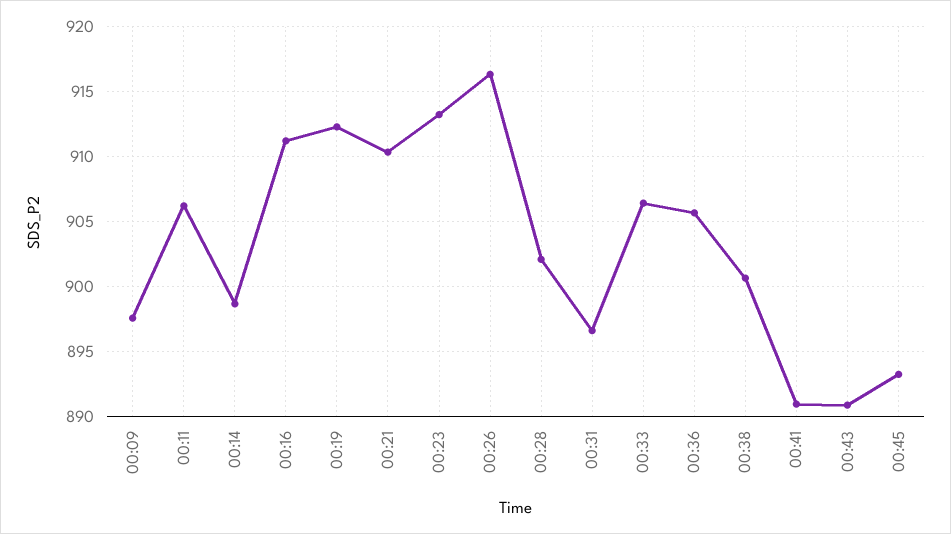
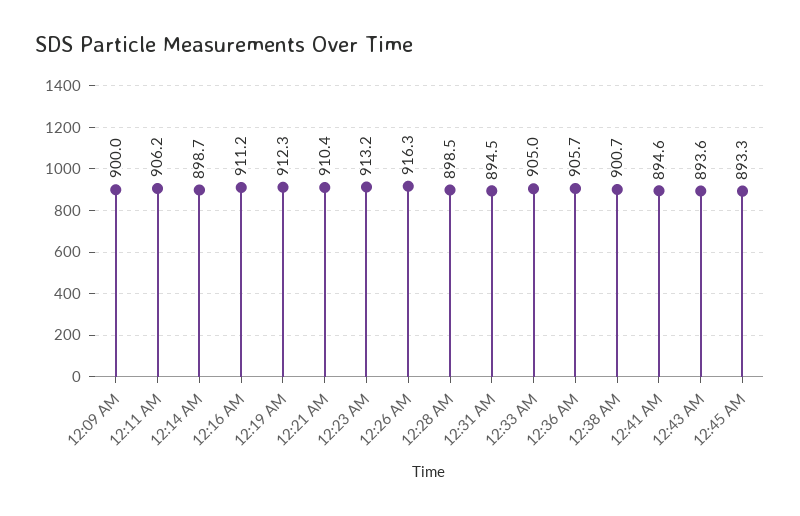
  {
-   "00:09": 897.5,
+   "00:09": 900,
    "00:11": 906.2,
    "00:14": 898.7,
    "00:16": 911.2,
    "00:19": 912.3,
    "00:21": 910.4,
    "00:23": 913.2,
    "00:26": 916.3,
-   "00:28": 902,
+   "00:28": 898.5,
-   "00:31": 896.5,
+   "00:31": 894.5,
-   "00:33": 906.5,
+   "00:33": 905,
    "00:36": 905.7,
    "00:38": 900.7,
-   "00:41": 891,
+   "00:41": 894.6,
-   "00:43": 891,
+   "00:43": 893.6,
    "00:45": 893.3
  }

